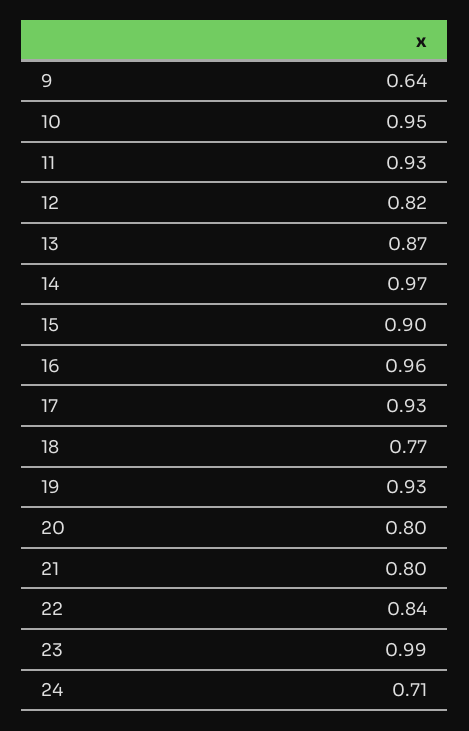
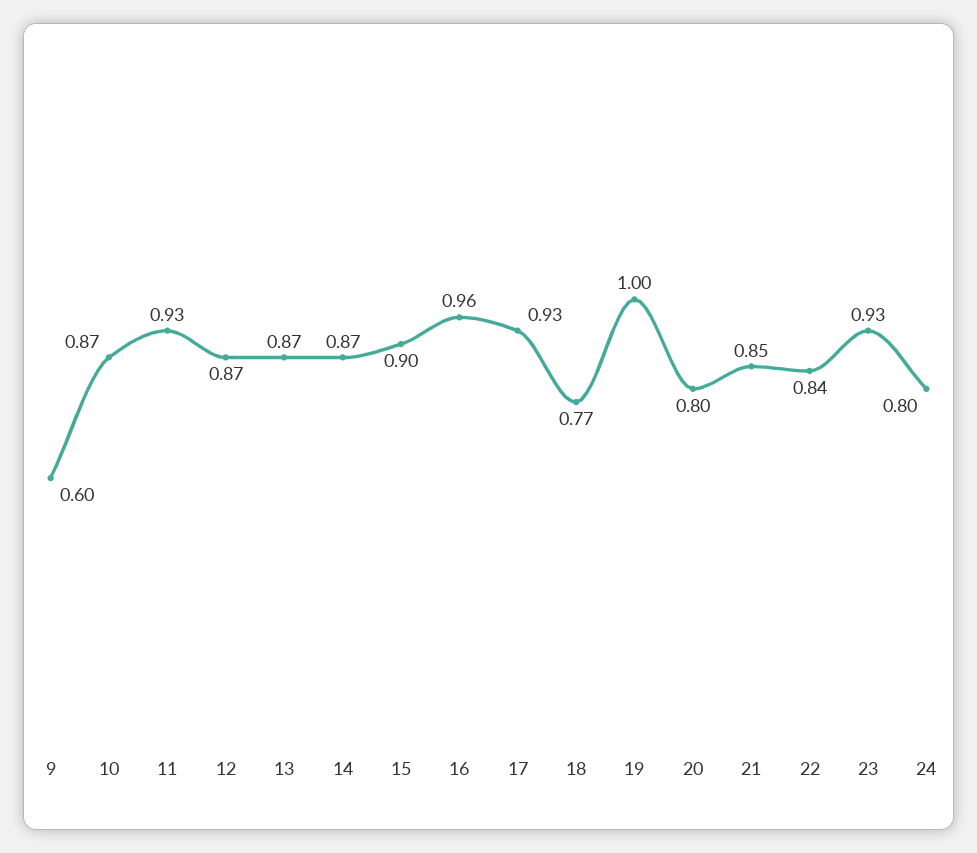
  {
-   "9": 0.64,
+   "9": 0.6,
-   "10": 0.95,
+   "10": 0.87,
    "11": 0.93,
-   "12": 0.82,
+   "12": 0.87,
    "13": 0.87,
-   "14": 0.97,
+   "14": 0.87,
    "15": 0.9,
    "16": 0.96,
    "17": 0.93,
    "18": 0.77,
-   "19": 0.93,
+   "19": 1,
    "20": 0.8,
-   "21": 0.8,
+   "21": 0.85,
    "22": 0.84,
-   "23": 0.99,
+   "23": 0.93,
-   "24": 0.71
+   "24": 0.8
  }

